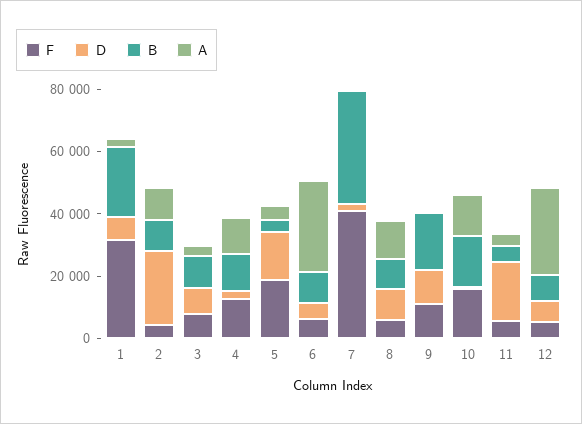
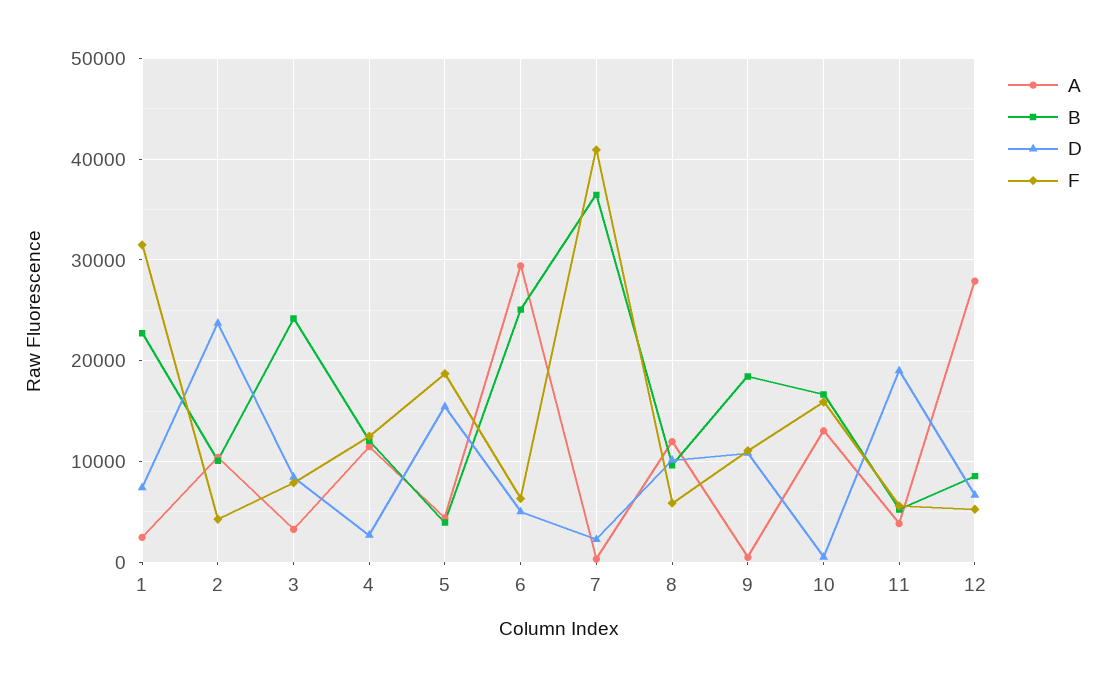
  {
    "F": {
      "1": 31000,
      "2": 4000,
      "3": 8000,
      "4": 13000,
      "5": 19000,
      "6": 6000,
      "7": 41000,
      "8": 6000,
      "9": 11000,
      "10": 16000,
      "11": 6000,
      "12": 5000
    },
    "D": {
      "1": 7000,
      "2": 24000,
      "3": 8000,
      "4": 3000,
      "5": 15000,
      "6": 5000,
      "7": 2000,
      "8": 10000,
      "9": 11000,
      "10": 0,
      "11": 19000,
      "12": 7000
    },
    "B": {
      "1": 23000,
      "2": 10000,
-     "3": 10000,
+     "3": 24000,
      "4": 12000,
      "5": 4000,
-     "6": 10000,
+     "6": 25000,
      "7": 36000,
      "8": 10000,
      "9": 18000,
      "10": 17000,
      "11": 5000,
      "12": 9000
    },
    "A": {
      "1": 2000,
      "2": 10000,
      "3": 3000,
      "4": 11000,
      "5": 4000,
      "6": 29000,
      "7": 0,
      "8": 12000,
      "9": 0,
      "10": 13000,
      "11": 4000,
      "12": 28000
    }
  }

